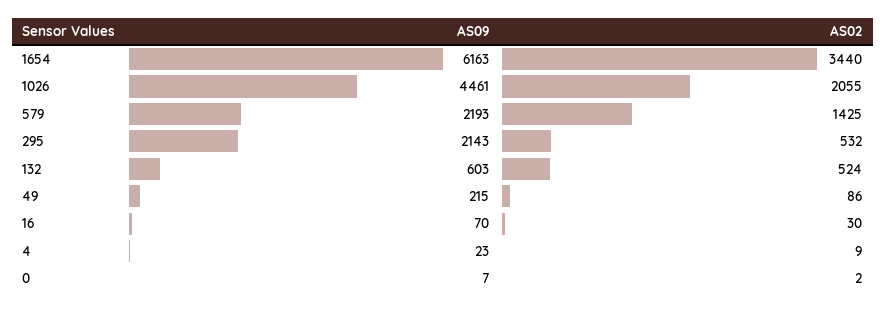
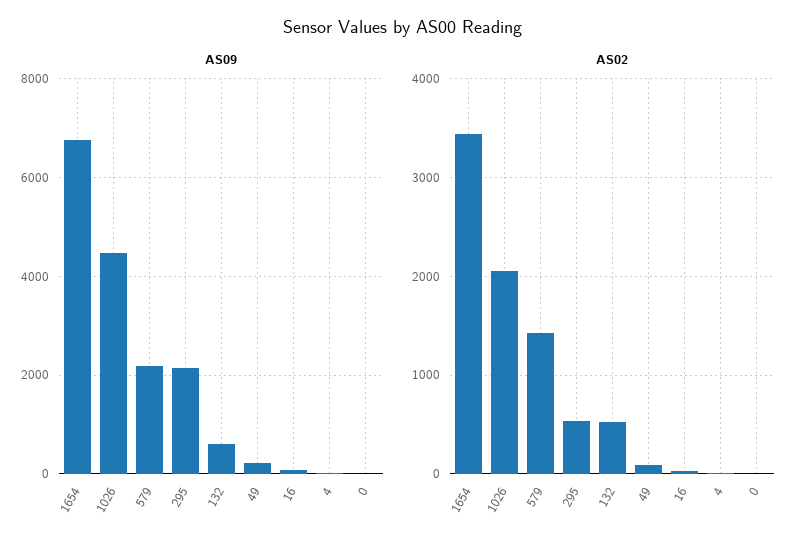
  {
    "AS09": {
-     "1654": 6163,
+     "1654": 6800,
      "1026": 4461,
      "579": 2193,
      "295": 2143,
      "132": 603,
      "49": 215,
      "16": 70,
      "4": 23,
      "0": 7
    },
    "AS02": {
      "1654": 3440,
      "1026": 2055,
      "579": 1425,
      "295": 532,
      "132": 524,
      "49": 86,
      "16": 30,
      "4": 9,
      "0": 2
    }
  }

